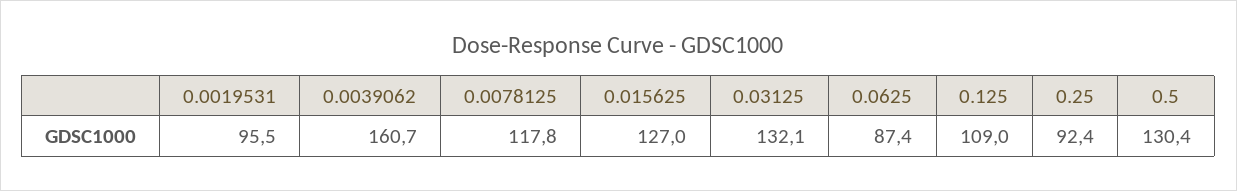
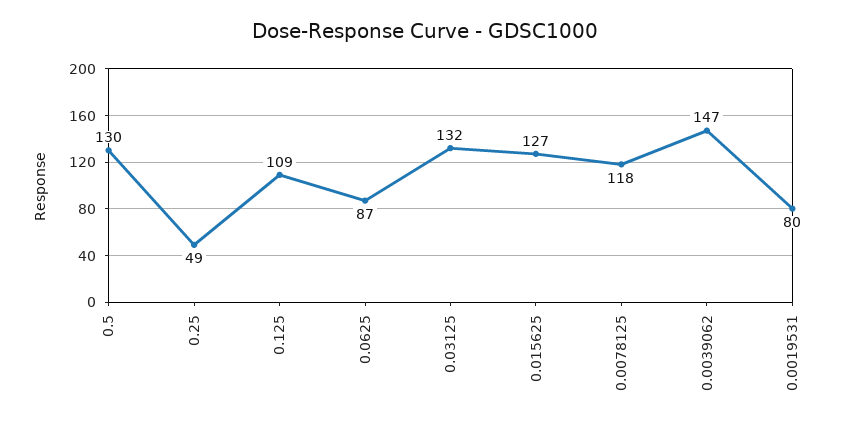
  {
-   "0.0019531": 95.5,
+   "0.0019531": 80,
-   "0.0039062": 160.7,
+   "0.0039062": 147,
    "0.0078125": 117.8,
    "0.015625": 127,
    "0.03125": 132.1,
    "0.0625": 87.4,
    "0.125": 109,
-   "0.25": 92.4,
+   "0.25": 49,
    "0.5": 130.4
  }

